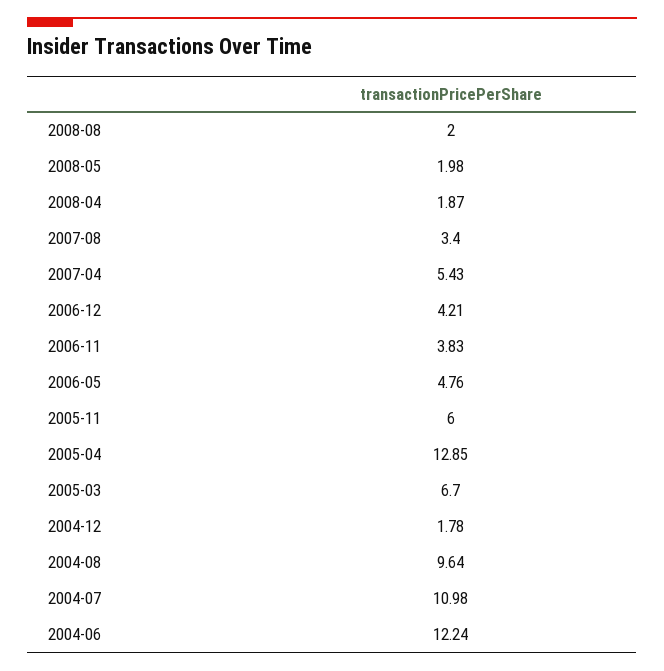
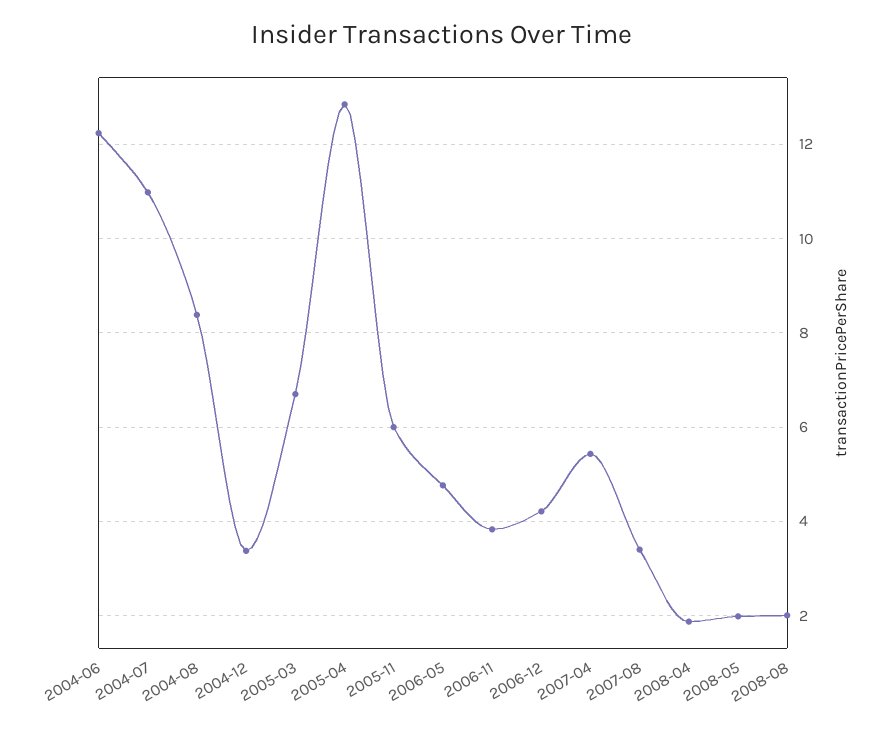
  {
    "2008-08": 2,
    "2008-05": 1.98,
    "2008-04": 1.87,
    "2007-08": 3.4,
    "2007-04": 5.43,
    "2006-12": 4.21,
    "2006-11": 3.83,
    "2006-05": 4.76,
    "2005-11": 6,
    "2005-04": 12.85,
    "2005-03": 6.7,
-   "2004-12": 1.78,
+   "2004-12": 3.4,
-   "2004-08": 9.64,
+   "2004-08": 8.4,
    "2004-07": 10.98,
    "2004-06": 12.24
  }

